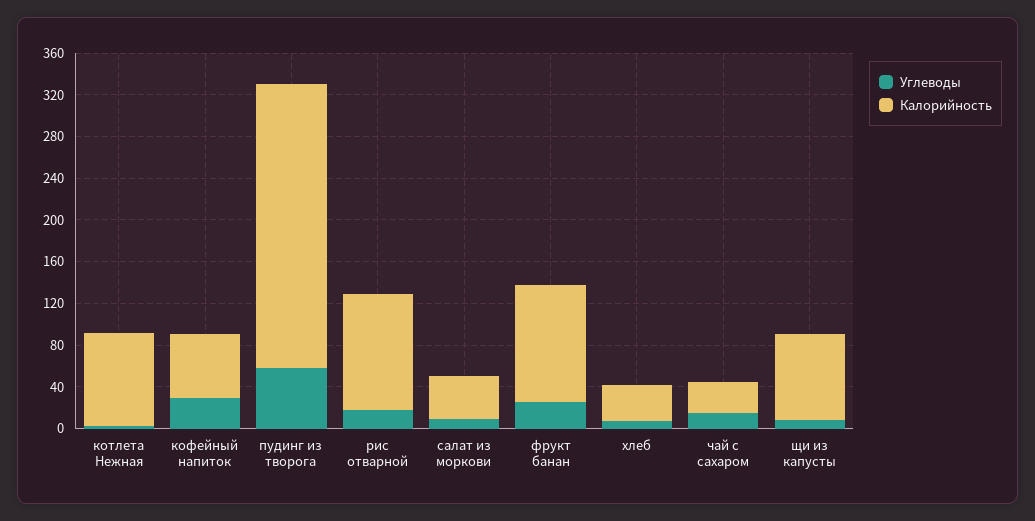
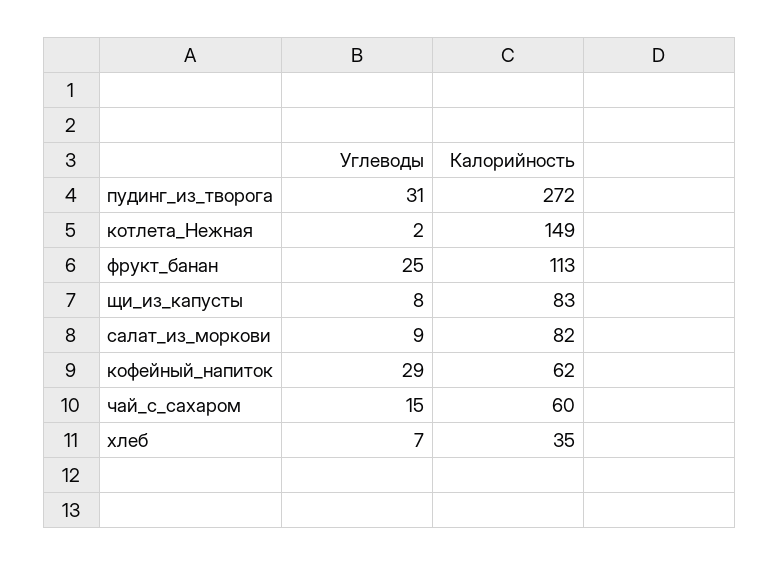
  {
    "Углеводы": {
      "котлета Нежная": 2,
      "кофейный напиток": 29,
-     "пудинг из творога": 60,
+     "пудинг из творога": 31,
-     "рис отварной": 20,
      "салат из моркови": 9,
      "фрукт банан": 25,
      "хлеб": 7,
      "чай с сахаром": 15,
      "щи из капусты": 8
    },
    "Калорийность": {
-     "котлета Нежная": 90,
+     "котлета Нежная": 149,
      "кофейный напиток": 62,
      "пудинг из творога": 272,
-     "рис отварной": 110,
-     "салат из моркови": 40,
+     "салат из моркови": 82,
      "фрукт банан": 113,
      "хлеб": 35,
-     "чай с сахаром": 30,
+     "чай с сахаром": 60,
      "щи из капусты": 83
    }
  }

